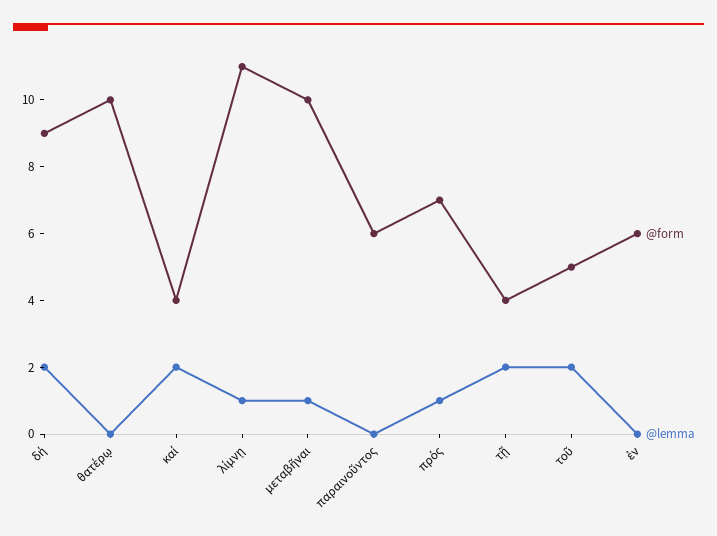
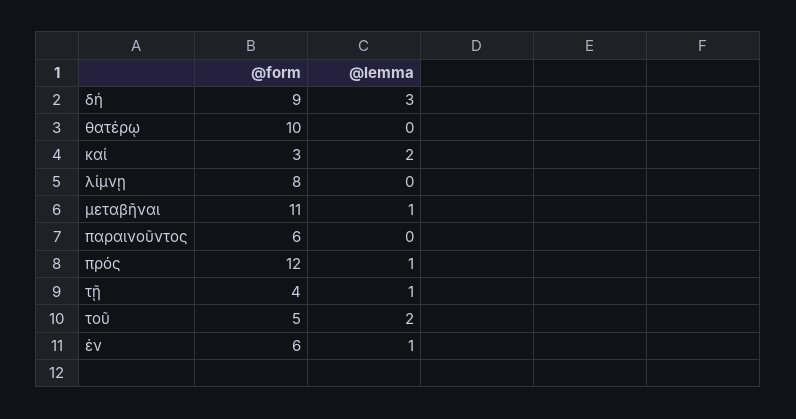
  {
    "@form": {
      "δή": 9,
      "θατέρῳ": 10,
-     "καί": 4,
+     "καί": 3,
-     "λίμνῃ": 11,
+     "λίμνῃ": 8,
-     "μεταβῆναι": 10,
+     "μεταβῆναι": 11,
      "παραινοῦντος": 6,
-     "πρός": 7,
+     "πρός": 12,
      "τῇ": 4,
      "τοῦ": 5,
      "ἐν": 6
    },
    "@lemma": {
-     "δή": 2,
+     "δή": 3,
      "θατέρῳ": 0,
      "καί": 2,
-     "λίμνῃ": 1,
+     "λίμνῃ": 0,
      "μεταβῆναι": 1,
      "παραινοῦντος": 0,
      "πρός": 1,
-     "τῇ": 2,
+     "τῇ": 1,
      "τοῦ": 2,
-     "ἐν": 0
+     "ἐν": 1
    }
  }

